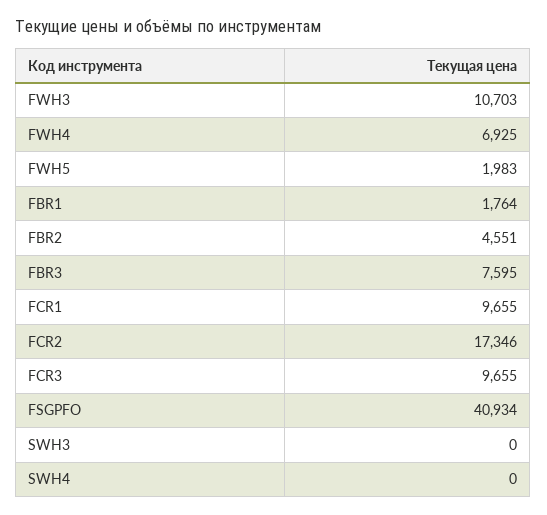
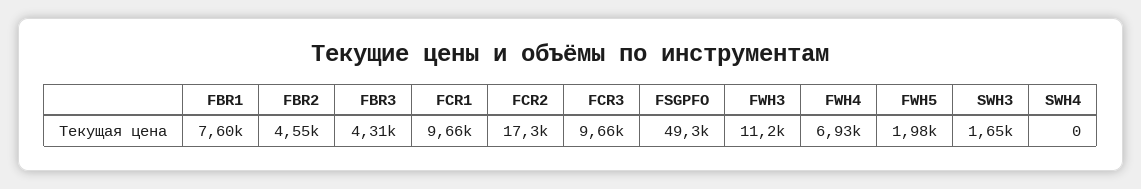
  {
-   "FWH3": 10703,
+   "FWH3": 11200,
    "FWH4": 6925,
    "FWH5": 1983,
-   "FBR1": 1764,
+   "FBR1": 7600,
    "FBR2": 4551,
-   "FBR3": 7595,
+   "FBR3": 4310,
    "FCR1": 9655,
    "FCR2": 17346,
    "FCR3": 9655,
-   "FSGPFO": 40934,
+   "FSGPFO": 49300,
-   "SWH3": 0,
+   "SWH3": 1650,
    "SWH4": 0
  }

